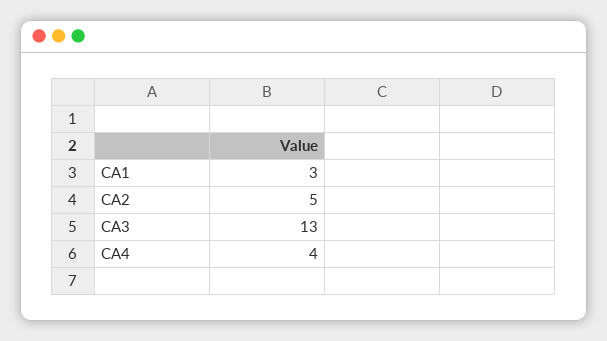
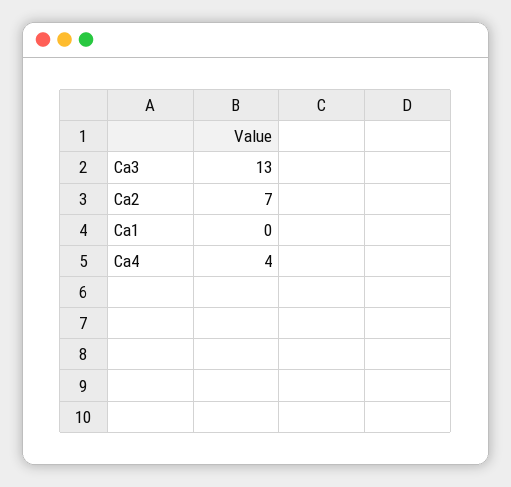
  {
-   "CA1": 3,
+   "CA1": 0,
-   "CA2": 5,
+   "CA2": 7,
    "CA3": 13,
    "CA4": 4
  }

